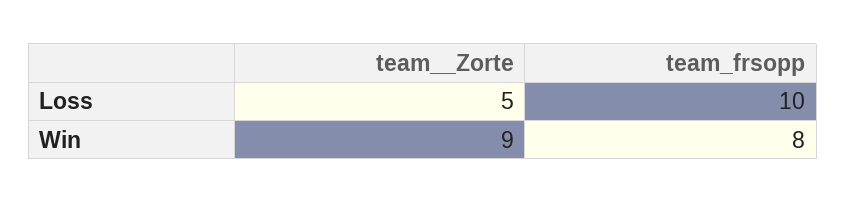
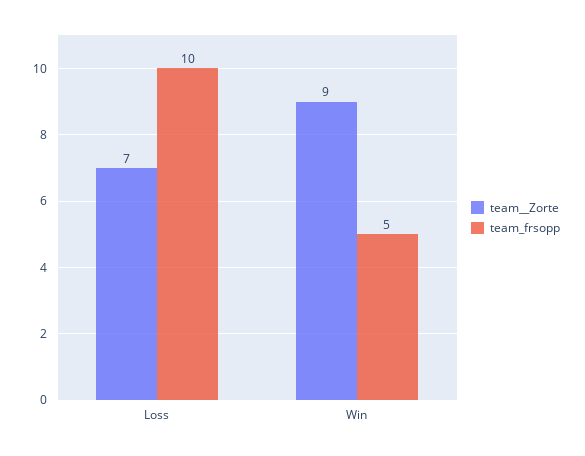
  {
    "team__Zorte": {
-     "Loss": 5,
+     "Loss": 7,
      "Win": 9
    },
    "team_frsopp": {
      "Loss": 10,
-     "Win": 8
+     "Win": 5
    }
  }

